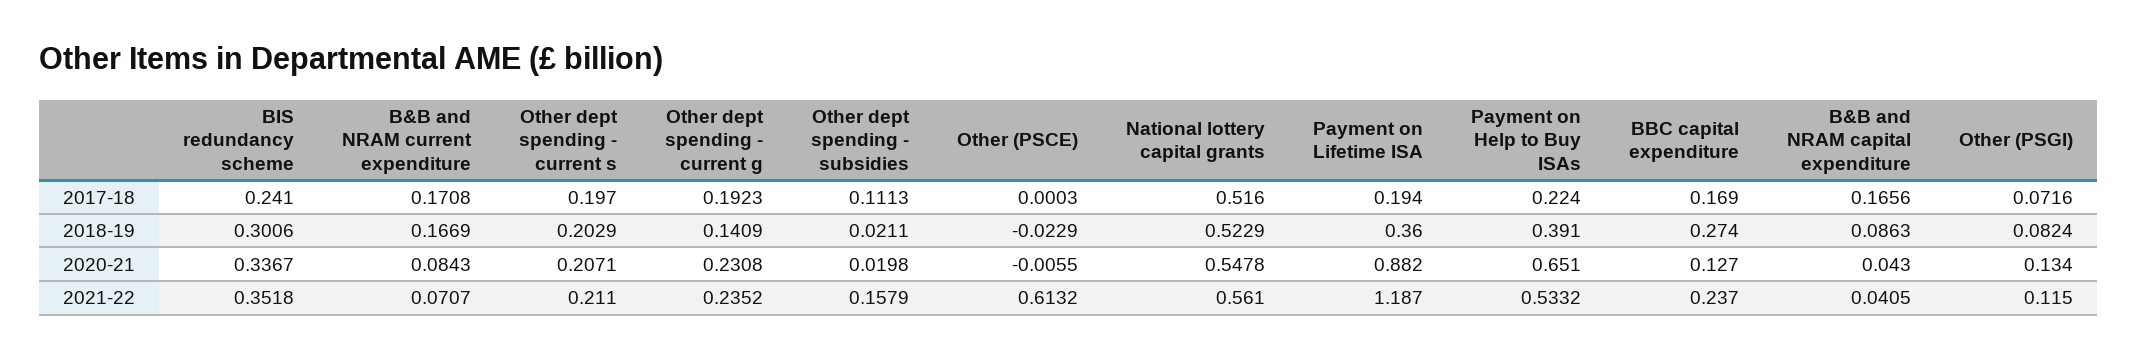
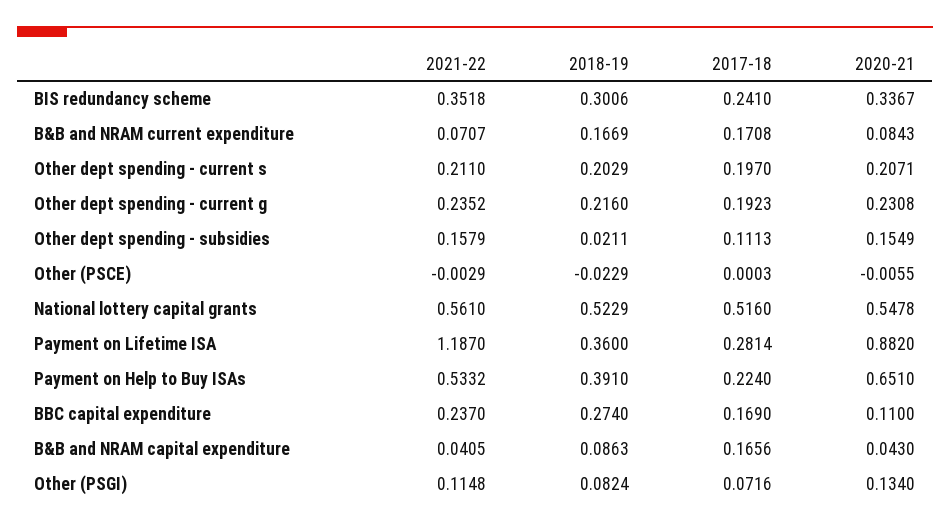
  {
    "BIS redundancy scheme": {
      "2017-18": 0.241,
      "2018-19": 0.3006,
      "2020-21": 0.3367,
      "2021-22": 0.3518
    },
    "B&B and NRAM current expenditure": {
      "2017-18": 0.1708,
      "2018-19": 0.1669,
      "2020-21": 0.0843,
      "2021-22": 0.0707
    },
    "Other dept spending - current s": {
      "2017-18": 0.197,
      "2018-19": 0.2029,
      "2020-21": 0.2071,
      "2021-22": 0.211
    },
    "Other dept spending - current g": {
      "2017-18": 0.1923,
-     "2018-19": 0.1409,
+     "2018-19": 0.216,
      "2020-21": 0.2308,
      "2021-22": 0.2352
    },
    "Other dept spending - subsidies": {
      "2017-18": 0.1113,
      "2018-19": 0.0211,
-     "2020-21": 0.0198,
+     "2020-21": 0.1549,
      "2021-22": 0.1579
    },
    "Other (PSCE)": {
      "2017-18": 0.0003,
      "2018-19": -0.0229,
      "2020-21": -0.0055,
-     "2021-22": 0.6132
+     "2021-22": -0.0029
    },
    "National lottery capital grants": {
      "2017-18": 0.516,
      "2018-19": 0.5229,
      "2020-21": 0.5478,
      "2021-22": 0.561
    },
    "Payment on Lifetime ISA": {
-     "2017-18": 0.194,
+     "2017-18": 0.2814,
      "2018-19": 0.36,
      "2020-21": 0.882,
      "2021-22": 1.187
    },
    "Payment on Help to Buy ISAs": {
      "2017-18": 0.224,
      "2018-19": 0.391,
      "2020-21": 0.651,
      "2021-22": 0.5332
    },
    "BBC capital expenditure": {
      "2017-18": 0.169,
      "2018-19": 0.274,
-     "2020-21": 0.127,
+     "2020-21": 0.11,
      "2021-22": 0.237
    },
    "B&B and NRAM capital expenditure": {
      "2017-18": 0.1656,
      "2018-19": 0.0863,
      "2020-21": 0.043,
      "2021-22": 0.0405
    },
    "Other (PSGI)": {
      "2017-18": 0.0716,
      "2018-19": 0.0824,
      "2020-21": 0.134,
-     "2021-22": 0.115
+     "2021-22": 0.1148
    }
  }

